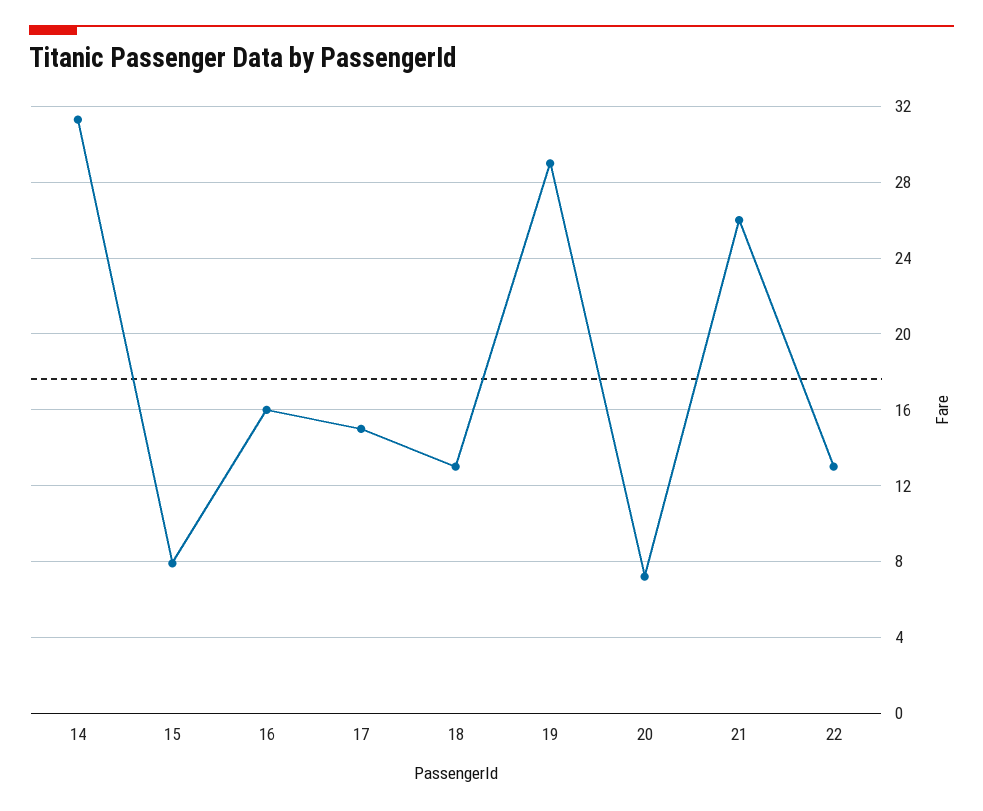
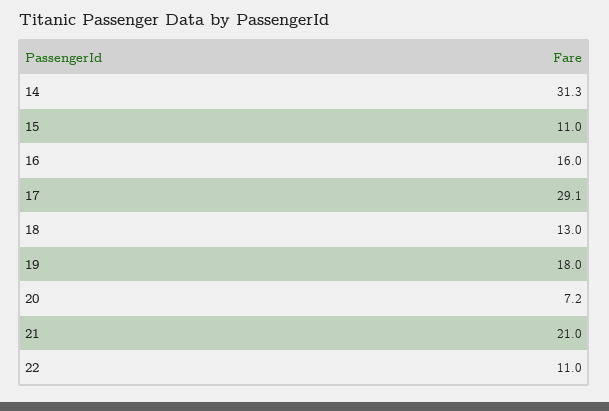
  {
    "14": 31.3,
-   "15": 8,
+   "15": 11,
    "16": 16,
-   "17": 15,
+   "17": 29.1,
    "18": 13,
-   "19": 29,
+   "19": 18,
    "20": 7.2,
-   "21": 26,
+   "21": 21,
-   "22": 13
+   "22": 11
  }

